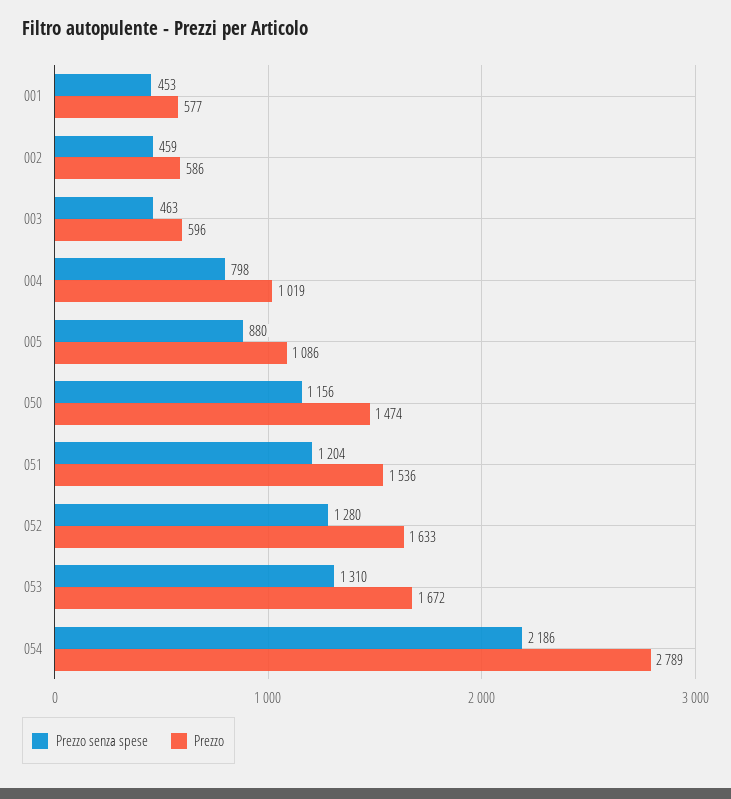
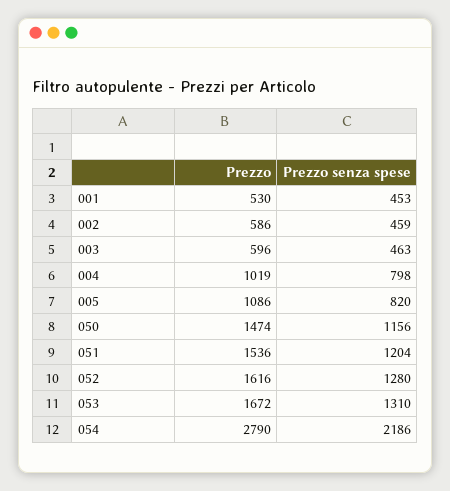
  {
    "Prezzo senza spese": {
      "001": 453,
      "002": 459,
      "003": 463,
      "004": 798,
-     "005": 880,
+     "005": 820,
      "050": 1156,
      "051": 1204,
      "052": 1280,
      "053": 1310,
      "054": 2186
    },
    "Prezzo": {
-     "001": 577,
+     "001": 530,
      "002": 586,
      "003": 596,
      "004": 1019,
      "005": 1086,
      "050": 1474,
      "051": 1536,
-     "052": 1633,
+     "052": 1616,
      "053": 1672,
-     "054": 2789
+     "054": 2790
    }
  }

